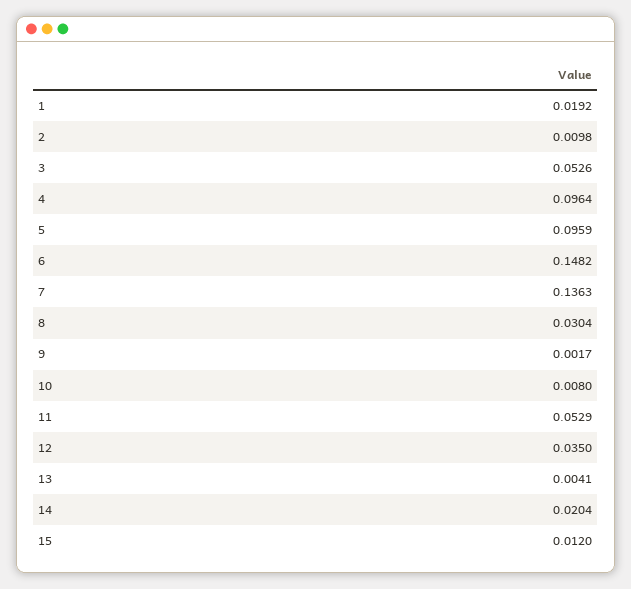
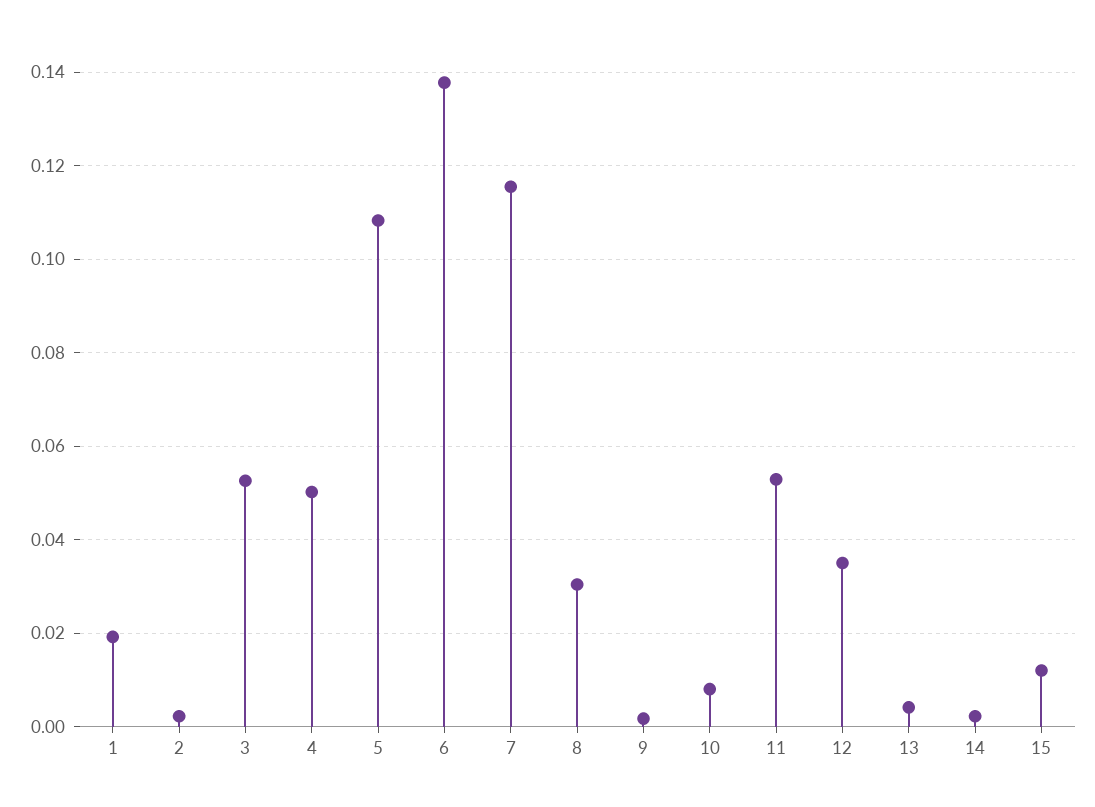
  {
    "1": 0.0192,
-   "2": 0.0098,
+   "2": 0.002,
    "3": 0.0526,
-   "4": 0.0964,
+   "4": 0.05,
-   "5": 0.0959,
+   "5": 0.108,
-   "6": 0.1482,
+   "6": 0.138,
-   "7": 0.1363,
+   "7": 0.116,
    "8": 0.0304,
    "9": 0.0017,
    "10": 0.008,
    "11": 0.0529,
    "12": 0.035,
    "13": 0.0041,
-   "14": 0.0204,
+   "14": 0.002,
    "15": 0.012
  }

